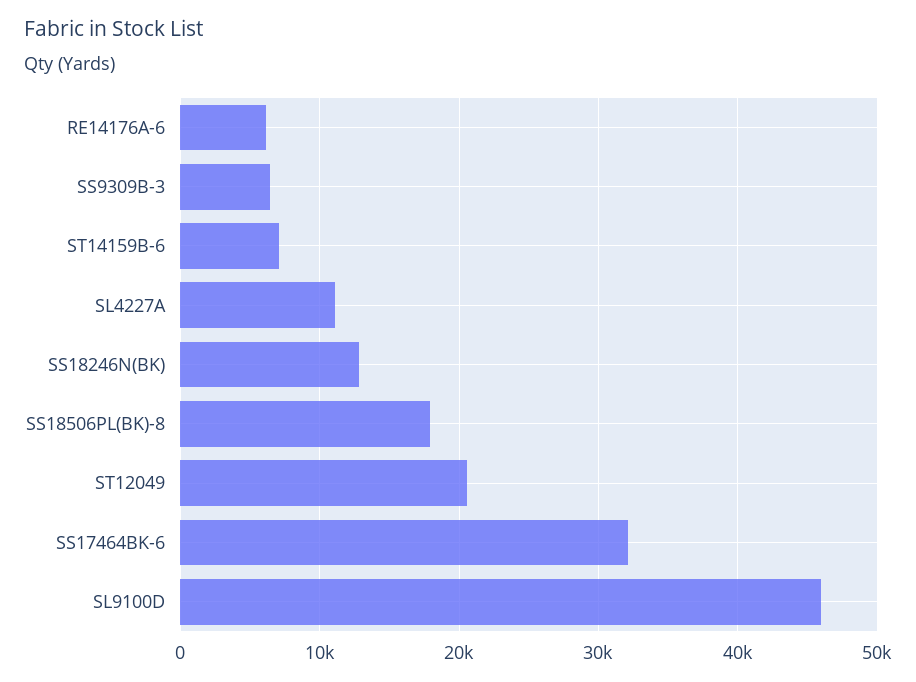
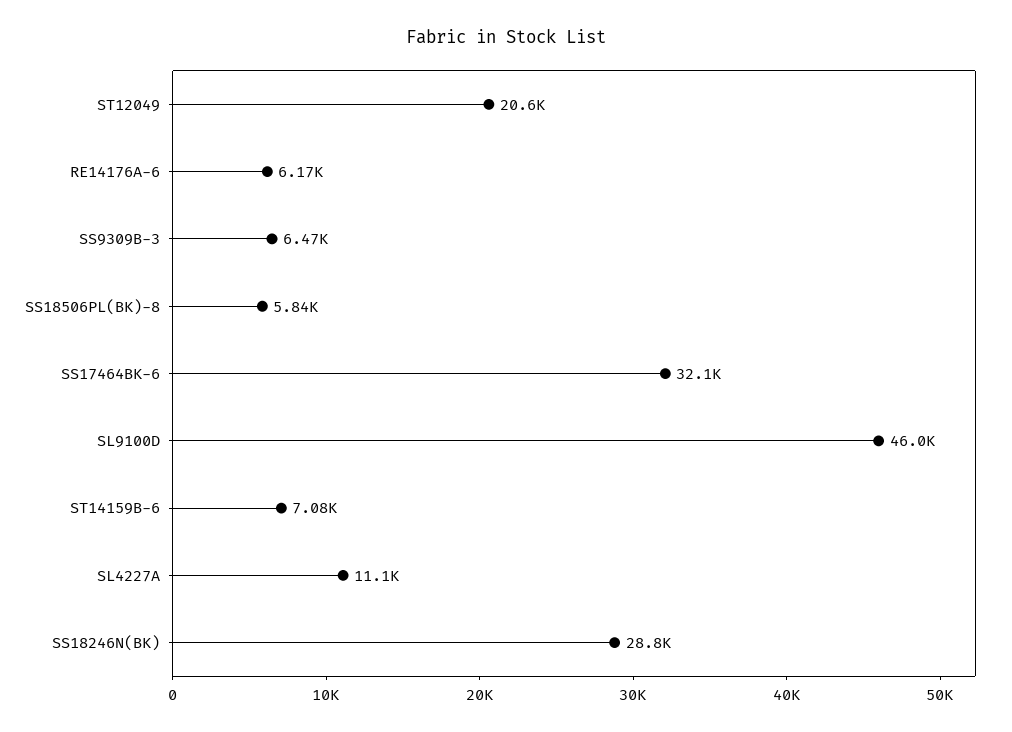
  {
    "RE14176A-6": 6170,
    "SS9309B-3": 6470,
    "ST14159B-6": 7080,
    "SL4227A": 11100,
-   "SS18246N(BK)": 13000,
+   "SS18246N(BK)": 28800,
-   "SS18506PL(BK)-8": 18000,
+   "SS18506PL(BK)-8": 5840,
    "ST12049": 20600,
    "SS17464BK-6": 32100,
    "SL9100D": 46000
  }

